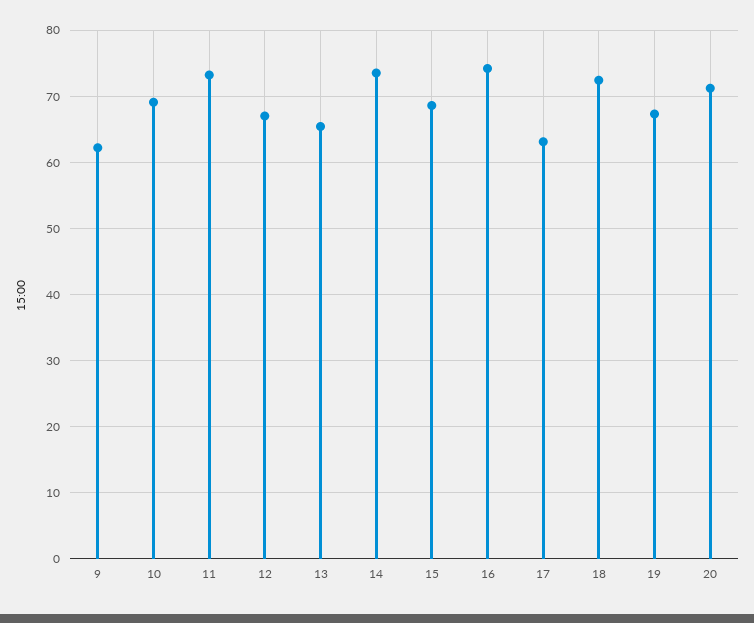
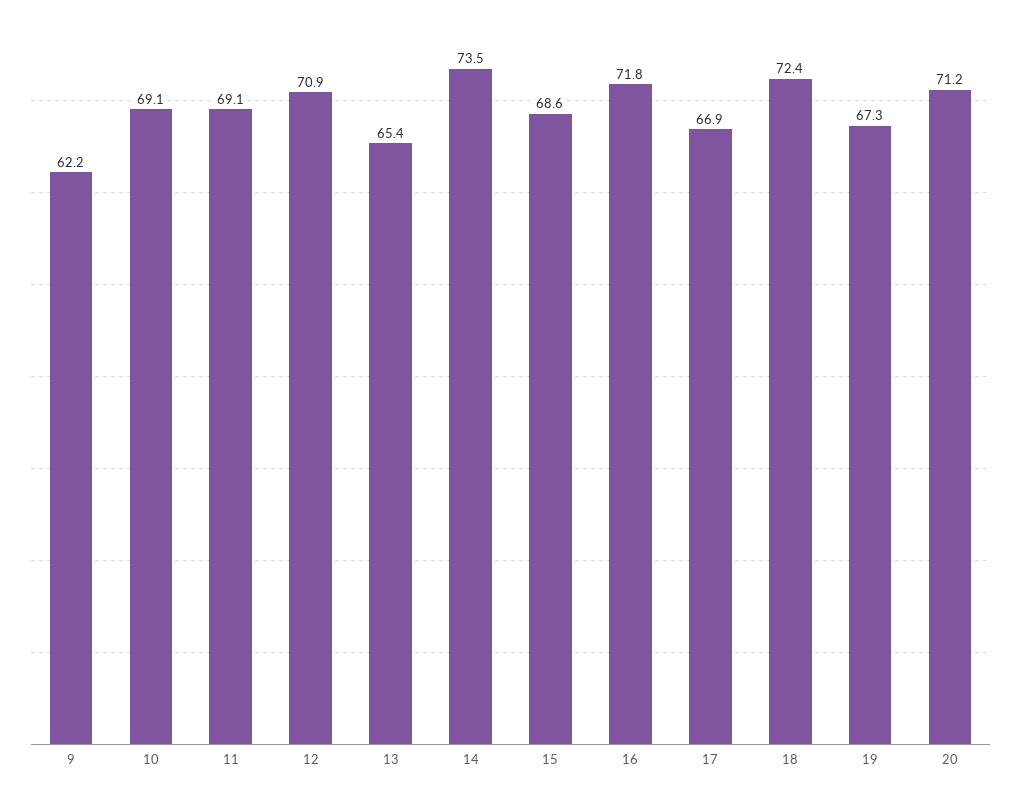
  {
    "9": 62.2,
    "10": 69.1,
-   "11": 73,
+   "11": 69.1,
-   "12": 67,
+   "12": 70.9,
    "13": 65.4,
    "14": 73.5,
    "15": 68.6,
-   "16": 74,
+   "16": 71.8,
-   "17": 63,
+   "17": 66.9,
    "18": 72.4,
    "19": 67.3,
    "20": 71.2
  }

